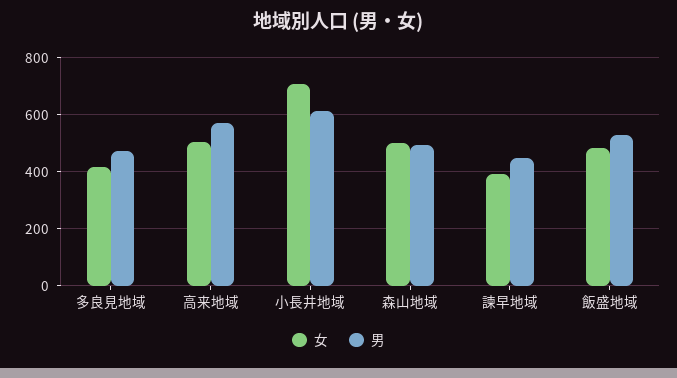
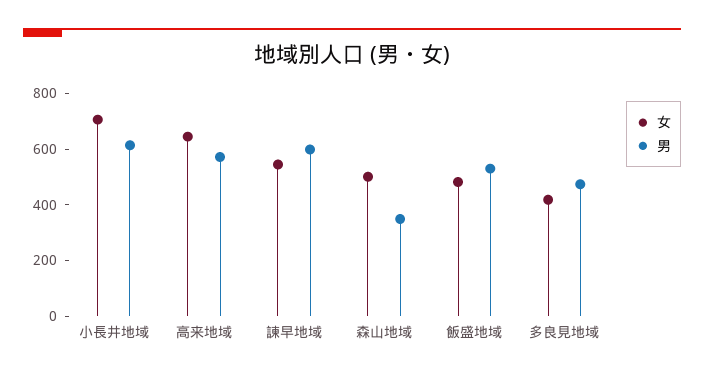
  {
    "女": {
      "多良見地域": 425,
-     "高来地域": 500,
+     "高来地域": 650,
      "小長井地域": 700,
      "森山地域": 500,
-     "諫早地域": 400,
+     "諫早地域": 550,
      "飯盛地域": 475
    },
    "男": {
      "多良見地域": 475,
      "高来地域": 575,
      "小長井地域": 625,
-     "森山地域": 500,
+     "森山地域": 350,
-     "諫早地域": 450,
+     "諫早地域": 600,
      "飯盛地域": 525
    }
  }

